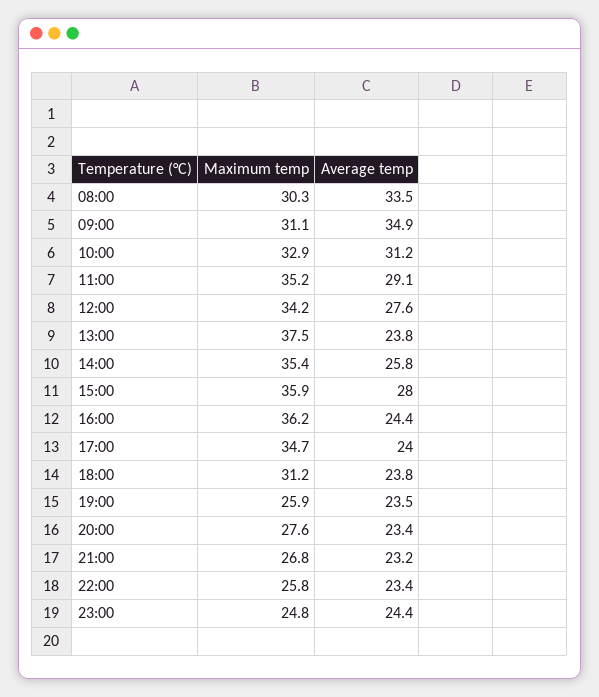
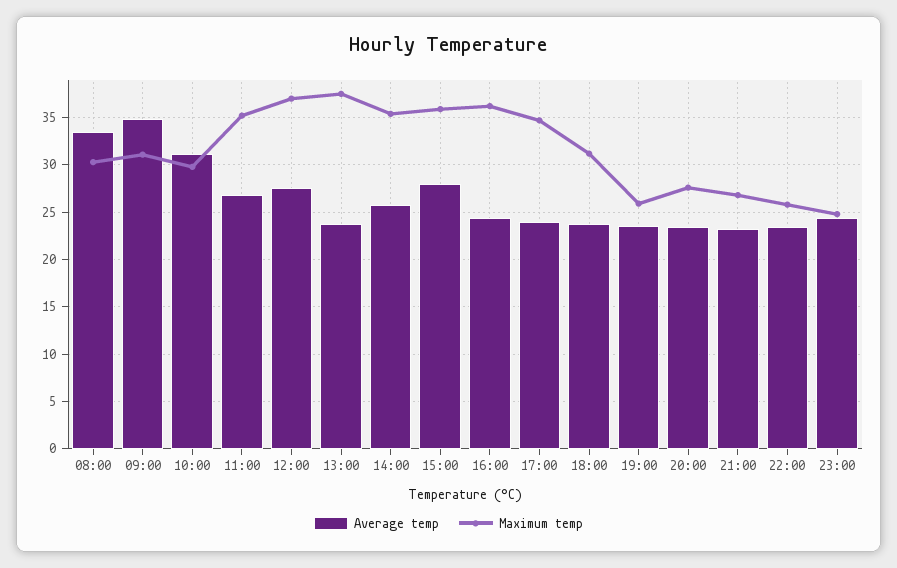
  {
    "Maximum temp": {
      "08:00": 30.3,
      "09:00": 31.1,
-     "10:00": 32.9,
+     "10:00": 30,
      "11:00": 35.2,
-     "12:00": 34.2,
+     "12:00": 37,
      "13:00": 37.5,
      "14:00": 35.4,
      "15:00": 35.9,
      "16:00": 36.2,
      "17:00": 34.7,
      "18:00": 31.2,
      "19:00": 25.9,
      "20:00": 27.6,
      "21:00": 26.8,
      "22:00": 25.8,
      "23:00": 24.8
    },
    "Average temp": {
      "08:00": 33.5,
      "09:00": 34.9,
      "10:00": 31.2,
-     "11:00": 29.1,
+     "11:00": 27,
      "12:00": 27.6,
      "13:00": 23.8,
      "14:00": 25.8,
      "15:00": 28,
      "16:00": 24.4,
      "17:00": 24,
      "18:00": 23.8,
      "19:00": 23.5,
      "20:00": 23.4,
      "21:00": 23.2,
      "22:00": 23.4,
      "23:00": 24.4
    }
  }

